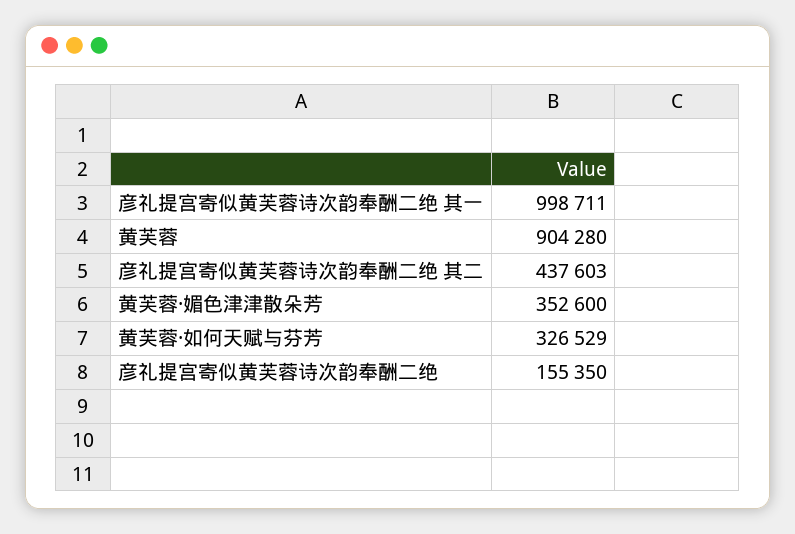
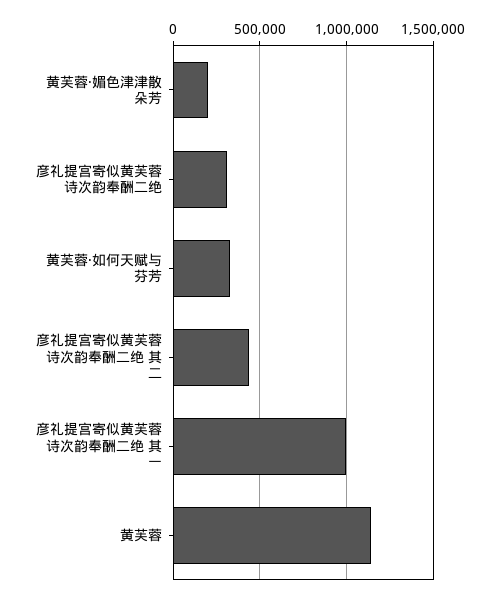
  {
    "彦礼提宫寄似黄芙蓉诗次韵奉酬二绝 其一": 998711,
-   "黄芙蓉": 904280,
+   "黄芙蓉": 1150000,
    "彦礼提宫寄似黄芙蓉诗次韵奉酬二绝 其二": 437603,
-   "黄芙蓉·媚色津津散朵芳": 352600,
+   "黄芙蓉·媚色津津散朵芳": 200000,
    "黄芙蓉·如何天赋与芬芳": 326529,
-   "彦礼提宫寄似黄芙蓉诗次韵奉酬二绝": 155350
+   "彦礼提宫寄似黄芙蓉诗次韵奉酬二绝": 300000
  }

